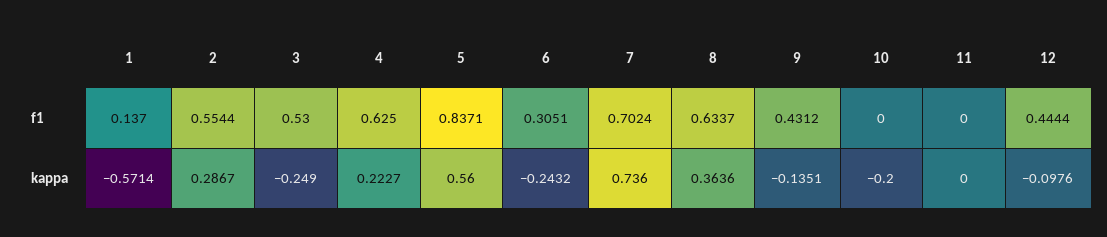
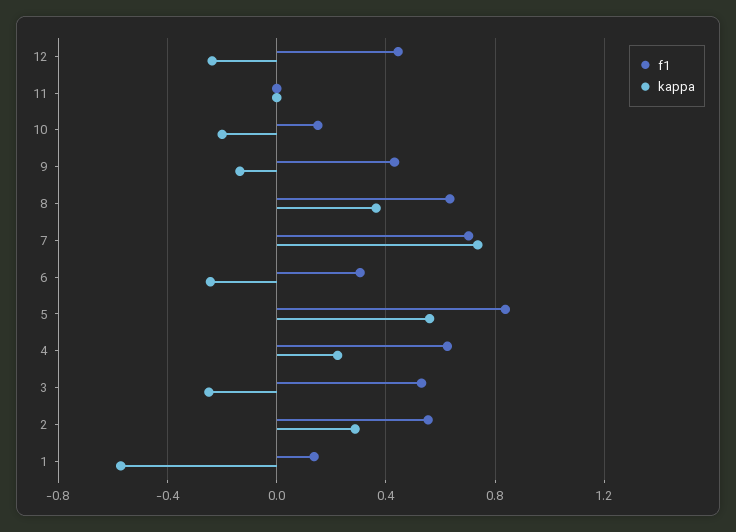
  {
    "f1": {
      "1": 0.137,
      "2": 0.5544,
      "3": 0.53,
      "4": 0.625,
      "5": 0.8371,
      "6": 0.3051,
      "7": 0.7024,
      "8": 0.6337,
      "9": 0.4312,
-     "10": 0,
+     "10": 0.15,
      "11": 0,
      "12": 0.4444
    },
    "kappa": {
      "1": -0.5714,
      "2": 0.2867,
      "3": -0.249,
      "4": 0.2227,
      "5": 0.56,
      "6": -0.2432,
      "7": 0.736,
      "8": 0.3636,
      "9": -0.1351,
      "10": -0.2,
      "11": 0,
-     "12": -0.0976
+     "12": -0.25
    }
  }

